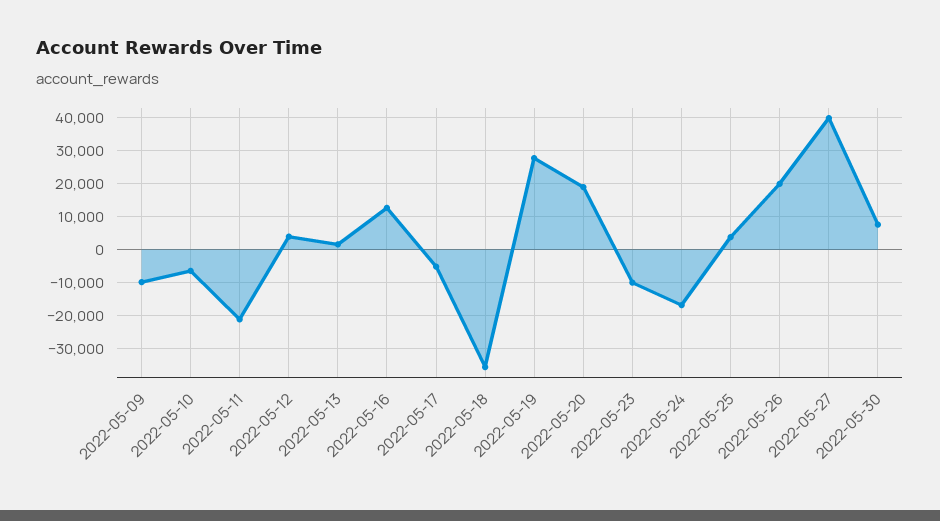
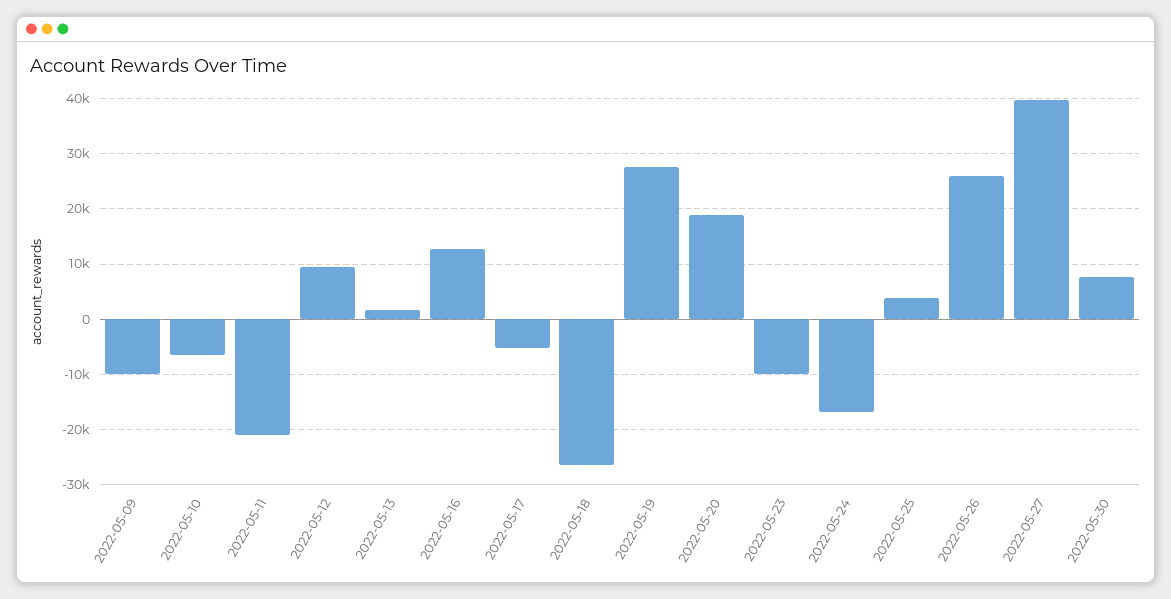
  {
    "2022-05-09": -10000,
    "2022-05-10": -6000,
    "2022-05-11": -22000,
-   "2022-05-12": 4000,
+   "2022-05-12": 10000,
    "2022-05-13": 2000,
    "2022-05-16": 12000,
    "2022-05-17": -6000,
-   "2022-05-18": -36000,
+   "2022-05-18": -26000,
    "2022-05-19": 28000,
    "2022-05-20": 18000,
    "2022-05-23": -10000,
    "2022-05-24": -16000,
    "2022-05-25": 4000,
-   "2022-05-26": 20000,
+   "2022-05-26": 26000,
    "2022-05-27": 40000,
    "2022-05-30": 8000
  }

